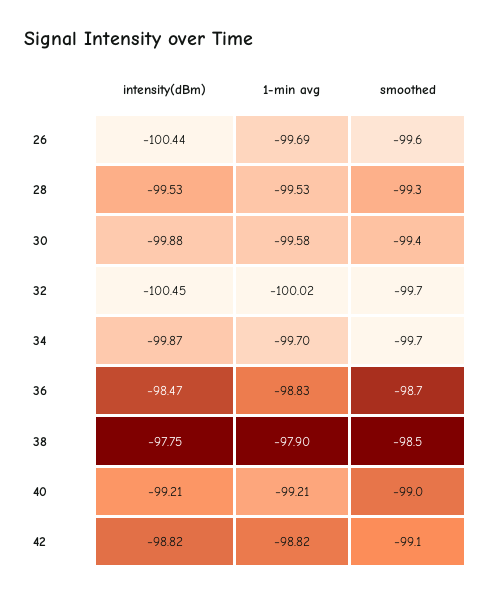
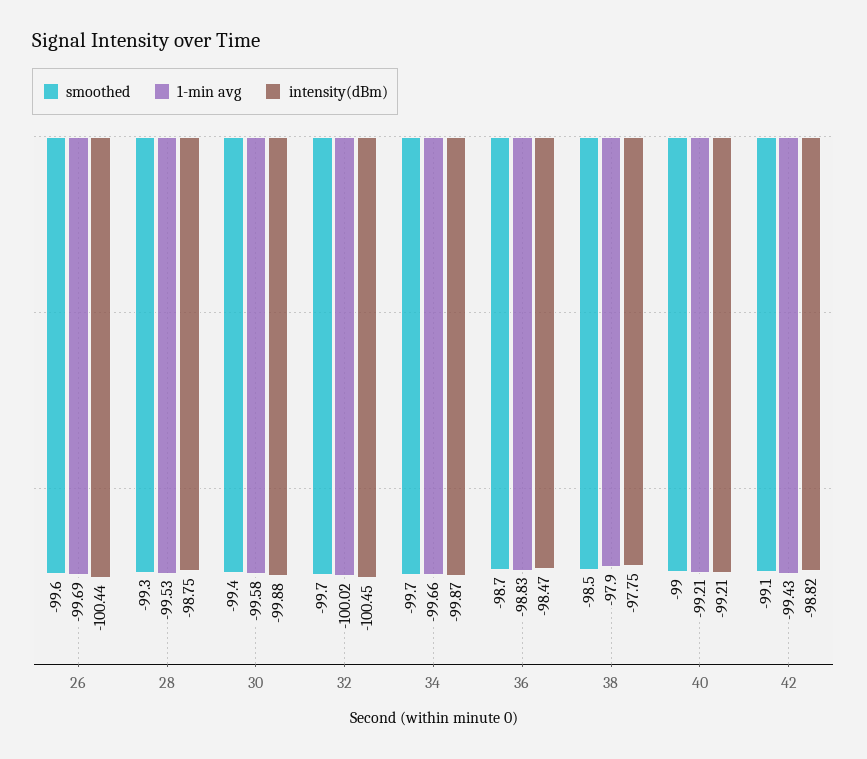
  {
    "intensity(dBm)": {
      "26": -100.44,
-     "28": -99.53,
+     "28": -98.75,
      "30": -99.88,
      "32": -100.45,
      "34": -99.87,
      "36": -98.47,
      "38": -97.75,
      "40": -99.21,
      "42": -98.82
    },
    "1-min avg": {
      "26": -99.69,
      "28": -99.53,
      "30": -99.58,
      "32": -100.02,
-     "34": -99.7,
+     "34": -99.66,
      "36": -98.83,
      "38": -97.9,
      "40": -99.21,
-     "42": -98.82
+     "42": -99.43
    },
    "smoothed": {
      "26": -99.6,
      "28": -99.3,
      "30": -99.4,
      "32": -99.7,
      "34": -99.7,
      "36": -98.7,
      "38": -98.5,
      "40": -99,
      "42": -99.1
    }
  }

